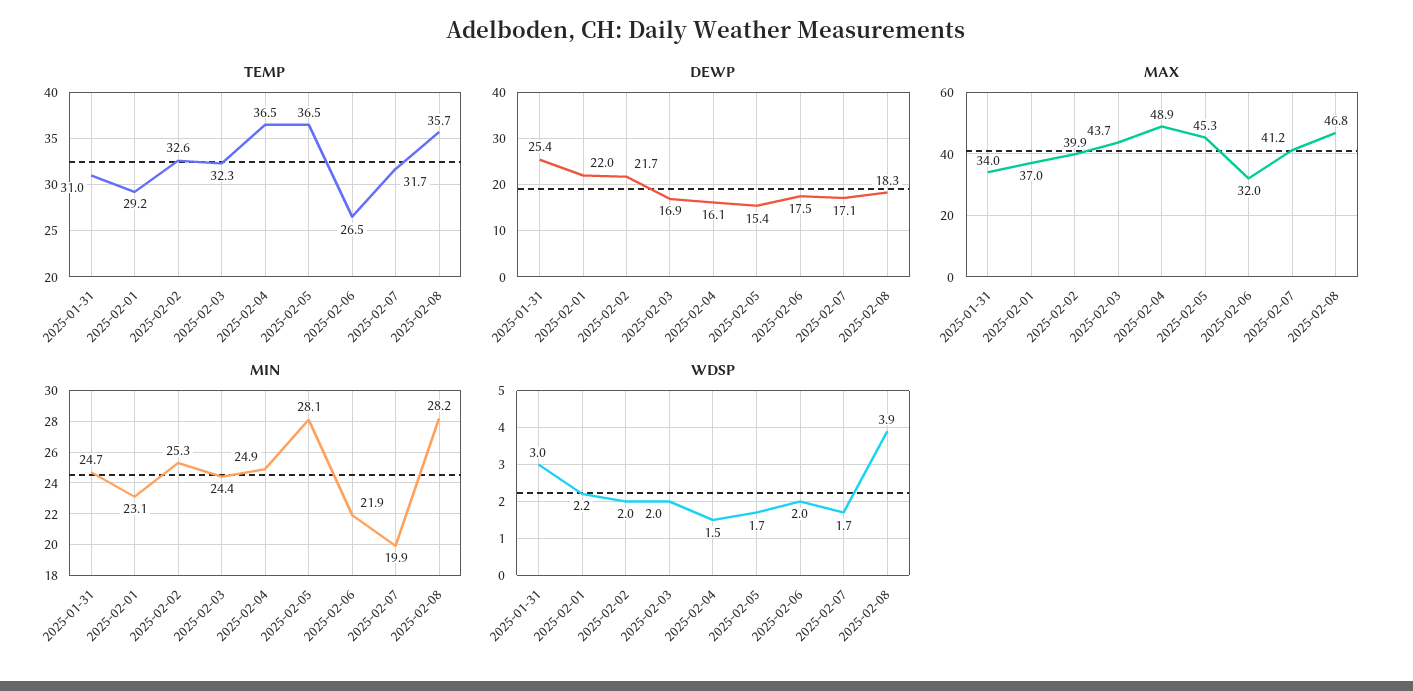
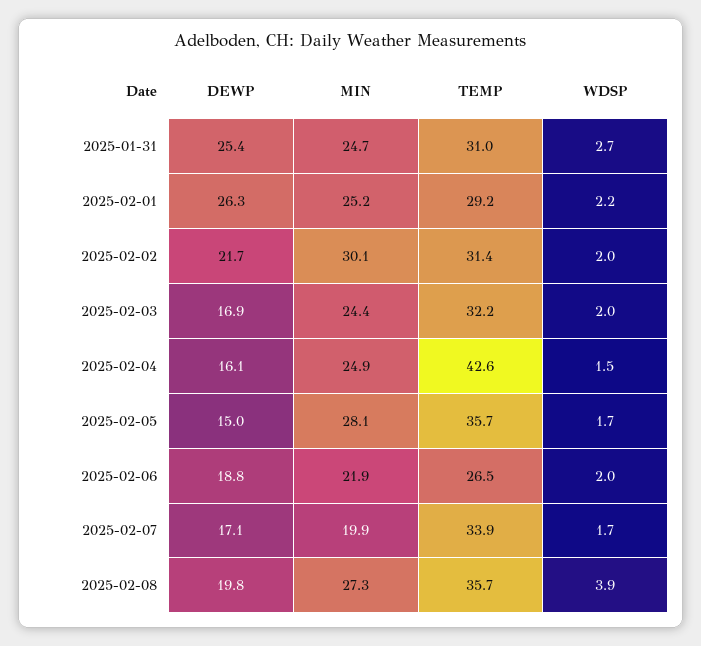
  {
    "TEMP": {
      "2025-01-31": 31,
      "2025-02-01": 29.2,
-     "2025-02-02": 32.6,
+     "2025-02-02": 31.4,
-     "2025-02-03": 32.3,
+     "2025-02-03": 32.2,
-     "2025-02-04": 36.5,
+     "2025-02-04": 42.6,
-     "2025-02-05": 36.5,
+     "2025-02-05": 35.7,
      "2025-02-06": 26.5,
-     "2025-02-07": 31.7,
+     "2025-02-07": 33.9,
      "2025-02-08": 35.7
    },
    "DEWP": {
      "2025-01-31": 25.4,
-     "2025-02-01": 22,
+     "2025-02-01": 26.3,
      "2025-02-02": 21.7,
      "2025-02-03": 16.9,
      "2025-02-04": 16.1,
-     "2025-02-05": 15.4,
+     "2025-02-05": 15,
-     "2025-02-06": 17.5,
+     "2025-02-06": 18.8,
      "2025-02-07": 17.1,
-     "2025-02-08": 18.3
+     "2025-02-08": 19.8
    },
-   "MAX": {
-     "2025-01-31": 34,
-     "2025-02-01": 37,
-     "2025-02-02": 39.9,
-     "2025-02-03": 43.7,
-     "2025-02-04": 48.9,
-     "2025-02-05": 45.3,
-     "2025-02-06": 32,
-     "2025-02-07": 41.2,
-     "2025-02-08": 46.8
-   },
    "MIN": {
      "2025-01-31": 24.7,
-     "2025-02-01": 23.1,
+     "2025-02-01": 25.2,
-     "2025-02-02": 25.3,
+     "2025-02-02": 30.1,
      "2025-02-03": 24.4,
      "2025-02-04": 24.9,
      "2025-02-05": 28.1,
      "2025-02-06": 21.9,
      "2025-02-07": 19.9,
-     "2025-02-08": 28.2
+     "2025-02-08": 27.3
    },
    "WDSP": {
-     "2025-01-31": 3,
+     "2025-01-31": 2.7,
      "2025-02-01": 2.2,
      "2025-02-02": 2,
      "2025-02-03": 2,
      "2025-02-04": 1.5,
      "2025-02-05": 1.7,
      "2025-02-06": 2,
      "2025-02-07": 1.7,
      "2025-02-08": 3.9
    }
  }

